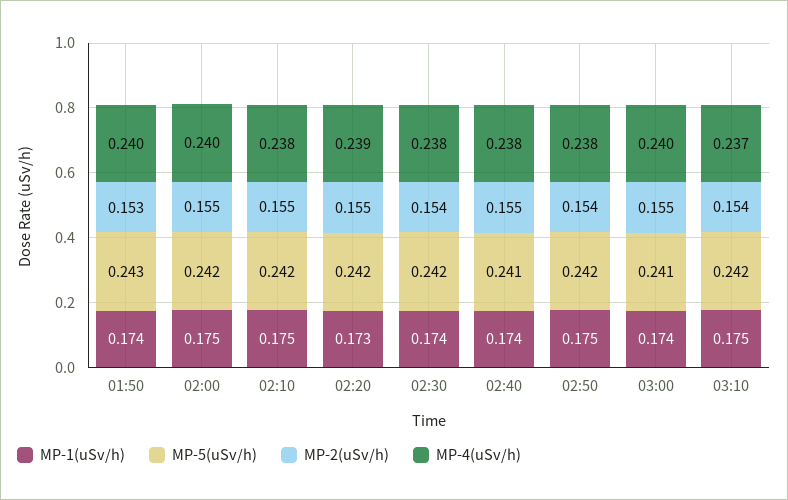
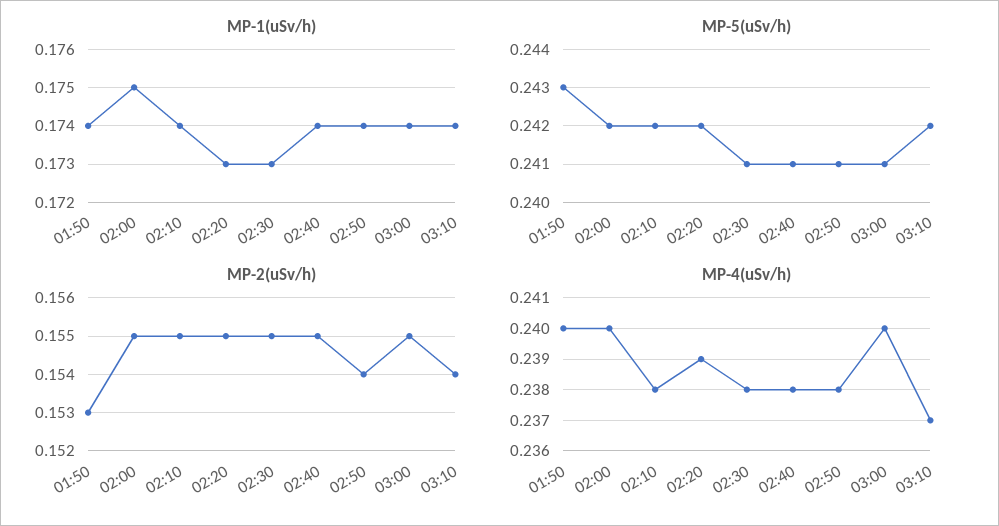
  {
    "MP-1(uSv/h)": {
      "01:50": 0.174,
      "02:00": 0.175,
-     "02:10": 0.175,
+     "02:10": 0.174,
      "02:20": 0.173,
-     "02:30": 0.174,
+     "02:30": 0.173,
      "02:40": 0.174,
-     "02:50": 0.175,
+     "02:50": 0.174,
      "03:00": 0.174,
-     "03:10": 0.175
+     "03:10": 0.174
    },
    "MP-5(uSv/h)": {
      "01:50": 0.243,
      "02:00": 0.242,
      "02:10": 0.242,
      "02:20": 0.242,
-     "02:30": 0.242,
+     "02:30": 0.241,
      "02:40": 0.241,
-     "02:50": 0.242,
+     "02:50": 0.241,
      "03:00": 0.241,
      "03:10": 0.242
    },
    "MP-2(uSv/h)": {
      "01:50": 0.153,
      "02:00": 0.155,
      "02:10": 0.155,
      "02:20": 0.155,
-     "02:30": 0.154,
+     "02:30": 0.155,
      "02:40": 0.155,
      "02:50": 0.154,
      "03:00": 0.155,
      "03:10": 0.154
    },
    "MP-4(uSv/h)": {
      "01:50": 0.24,
      "02:00": 0.24,
      "02:10": 0.238,
      "02:20": 0.239,
      "02:30": 0.238,
      "02:40": 0.238,
      "02:50": 0.238,
      "03:00": 0.24,
      "03:10": 0.237
    }
  }

